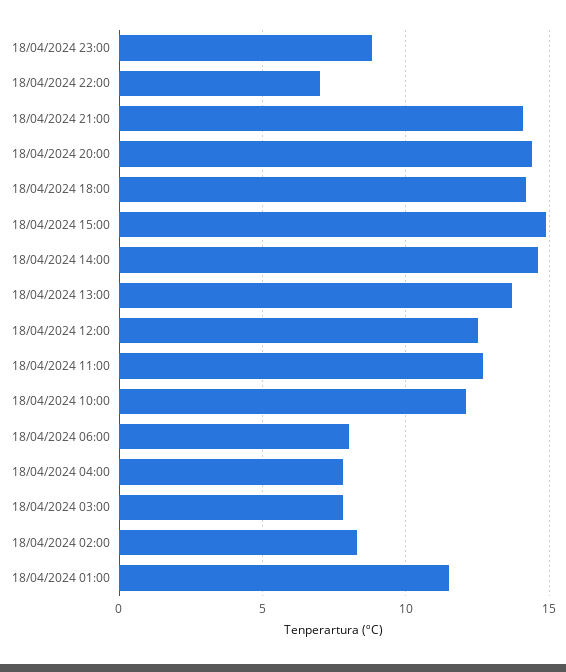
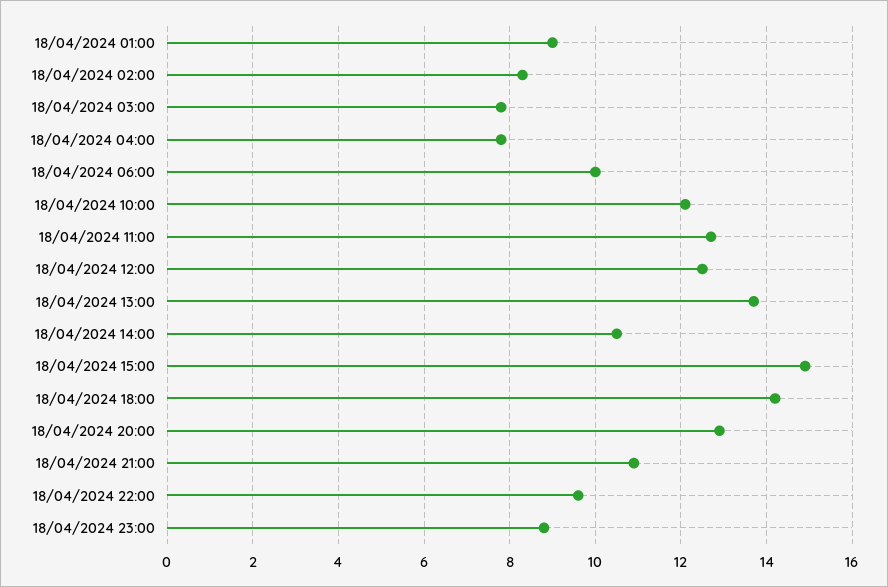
  {
    "18/04/2024 23:00": 9,
-   "18/04/2024 22:00": 7,
+   "18/04/2024 22:00": 9.5,
-   "18/04/2024 21:00": 14,
+   "18/04/2024 21:00": 11,
-   "18/04/2024 20:00": 14.5,
+   "18/04/2024 20:00": 13,
    "18/04/2024 18:00": 14,
    "18/04/2024 15:00": 15,
-   "18/04/2024 14:00": 14.5,
+   "18/04/2024 14:00": 10.5,
    "18/04/2024 13:00": 13.5,
    "18/04/2024 12:00": 12.5,
    "18/04/2024 11:00": 12.5,
    "18/04/2024 10:00": 12,
-   "18/04/2024 06:00": 8,
+   "18/04/2024 06:00": 10,
    "18/04/2024 04:00": 8,
    "18/04/2024 03:00": 8,
    "18/04/2024 02:00": 8.5,
-   "18/04/2024 01:00": 11.5
+   "18/04/2024 01:00": 9
  }

